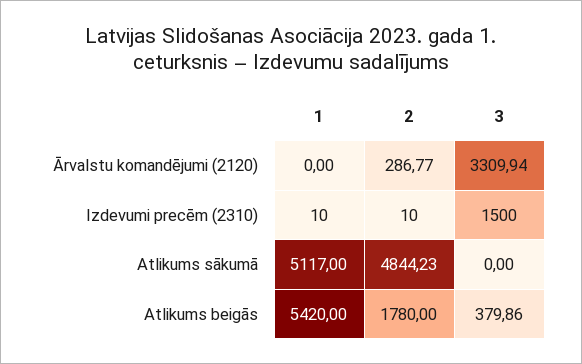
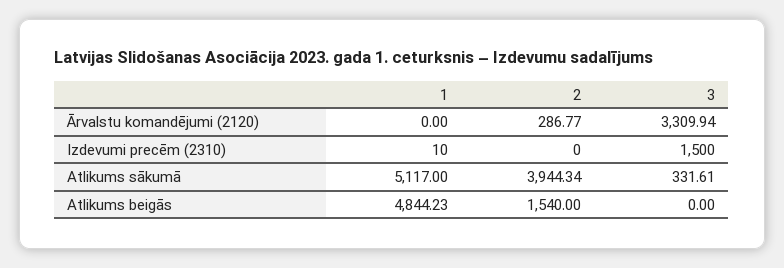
  {
    "1": {
      "Ārvalstu komandējumi (2120)": 0,
      "Izdevumi precēm (2310)": 10,
      "Atlikums sākumā": 5117,
-     "Atlikums beigās": 5420
+     "Atlikums beigās": 4844.23
    },
    "2": {
      "Ārvalstu komandējumi (2120)": 286.77,
-     "Izdevumi precēm (2310)": 10,
+     "Izdevumi precēm (2310)": 0,
-     "Atlikums sākumā": 4844.23,
+     "Atlikums sākumā": 3944.34,
-     "Atlikums beigās": 1780
+     "Atlikums beigās": 1540
    },
    "3": {
      "Ārvalstu komandējumi (2120)": 3309.94,
      "Izdevumi precēm (2310)": 1500,
-     "Atlikums sākumā": 0,
+     "Atlikums sākumā": 331.61,
-     "Atlikums beigās": 379.86
+     "Atlikums beigās": 0
    }
  }

